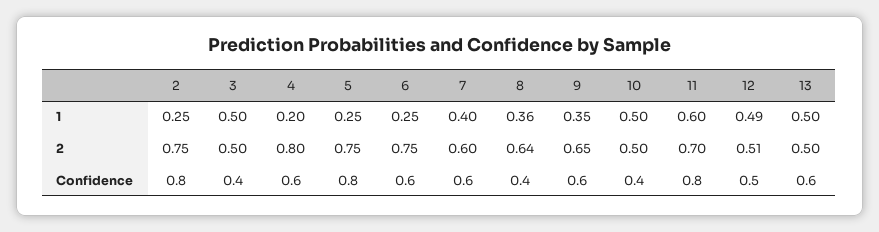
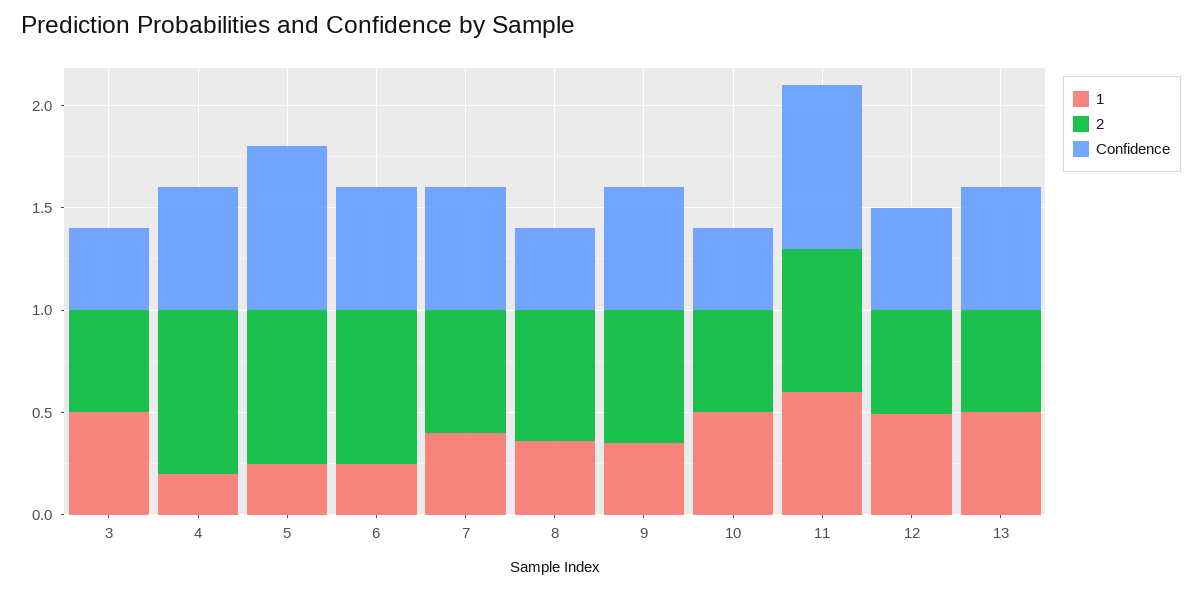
  {
    "1": {
-     "2": 0.25,
      "3": 0.5,
      "4": 0.2,
      "5": 0.25,
      "6": 0.25,
      "7": 0.4,
      "8": 0.36,
      "9": 0.35,
      "10": 0.5,
      "11": 0.6,
      "12": 0.49,
      "13": 0.5
    },
    "2": {
-     "2": 0.75,
      "3": 0.5,
      "4": 0.8,
      "5": 0.75,
      "6": 0.75,
      "7": 0.6,
      "8": 0.64,
      "9": 0.65,
      "10": 0.5,
      "11": 0.7,
      "12": 0.51,
      "13": 0.5
    },
    "Confidence": {
-     "2": 0.8,
      "3": 0.4,
      "4": 0.6,
      "5": 0.8,
      "6": 0.6,
      "7": 0.6,
      "8": 0.4,
      "9": 0.6,
      "10": 0.4,
      "11": 0.8,
      "12": 0.5,
      "13": 0.6
    }
  }

